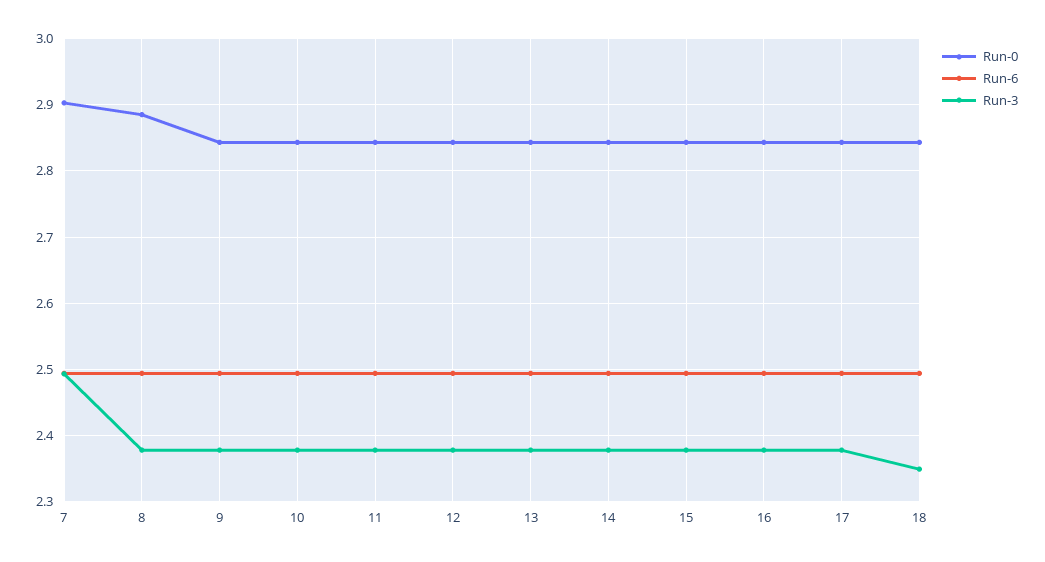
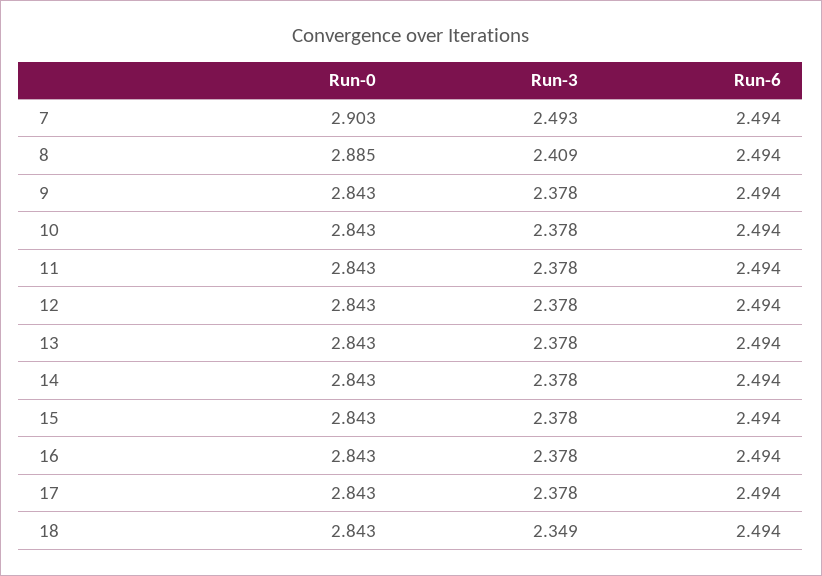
  {
    "Run-0": {
      "7": 2.903,
      "8": 2.885,
      "9": 2.843,
      "10": 2.843,
      "11": 2.843,
      "12": 2.843,
      "13": 2.843,
      "14": 2.843,
      "15": 2.843,
      "16": 2.843,
      "17": 2.843,
      "18": 2.843
    },
    "Run-6": {
      "7": 2.494,
      "8": 2.494,
      "9": 2.494,
      "10": 2.494,
      "11": 2.494,
      "12": 2.494,
      "13": 2.494,
      "14": 2.494,
      "15": 2.494,
      "16": 2.494,
      "17": 2.494,
      "18": 2.494
    },
    "Run-3": {
      "7": 2.493,
-     "8": 2.38,
+     "8": 2.409,
      "9": 2.378,
      "10": 2.378,
      "11": 2.378,
      "12": 2.378,
      "13": 2.378,
      "14": 2.378,
      "15": 2.378,
      "16": 2.378,
      "17": 2.378,
      "18": 2.349
    }
  }

